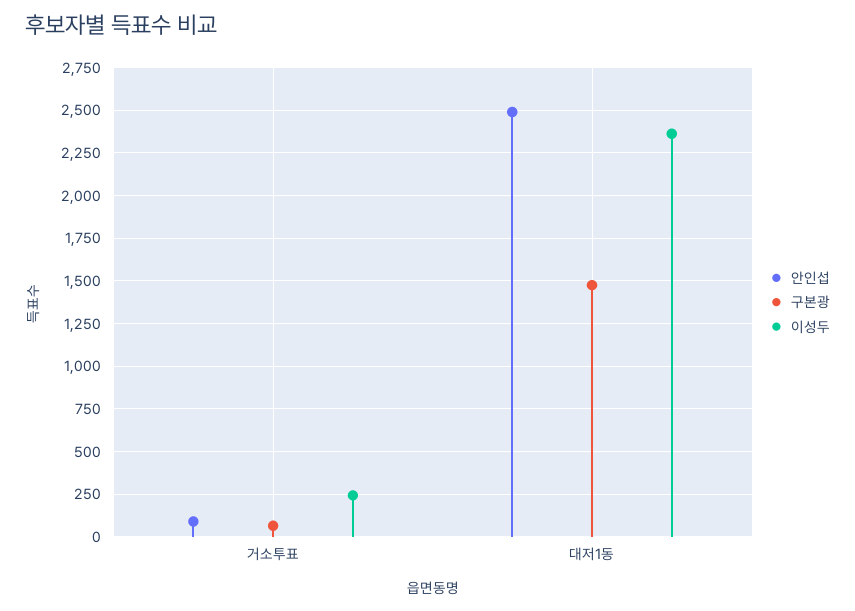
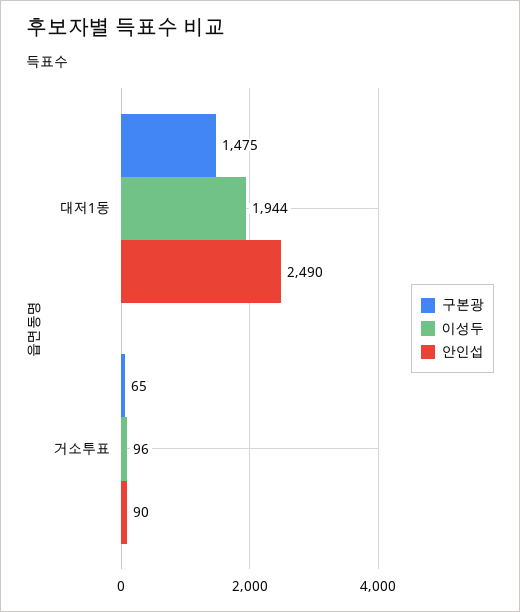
  {
    "안인섭": {
      "거소투표": 90,
      "대저1동": 2490
    },
    "구본광": {
      "거소투표": 65,
      "대저1동": 1475
    },
    "이성두": {
-     "거소투표": 250,
+     "거소투표": 96,
-     "대저1동": 2350
+     "대저1동": 1944
    }
  }

